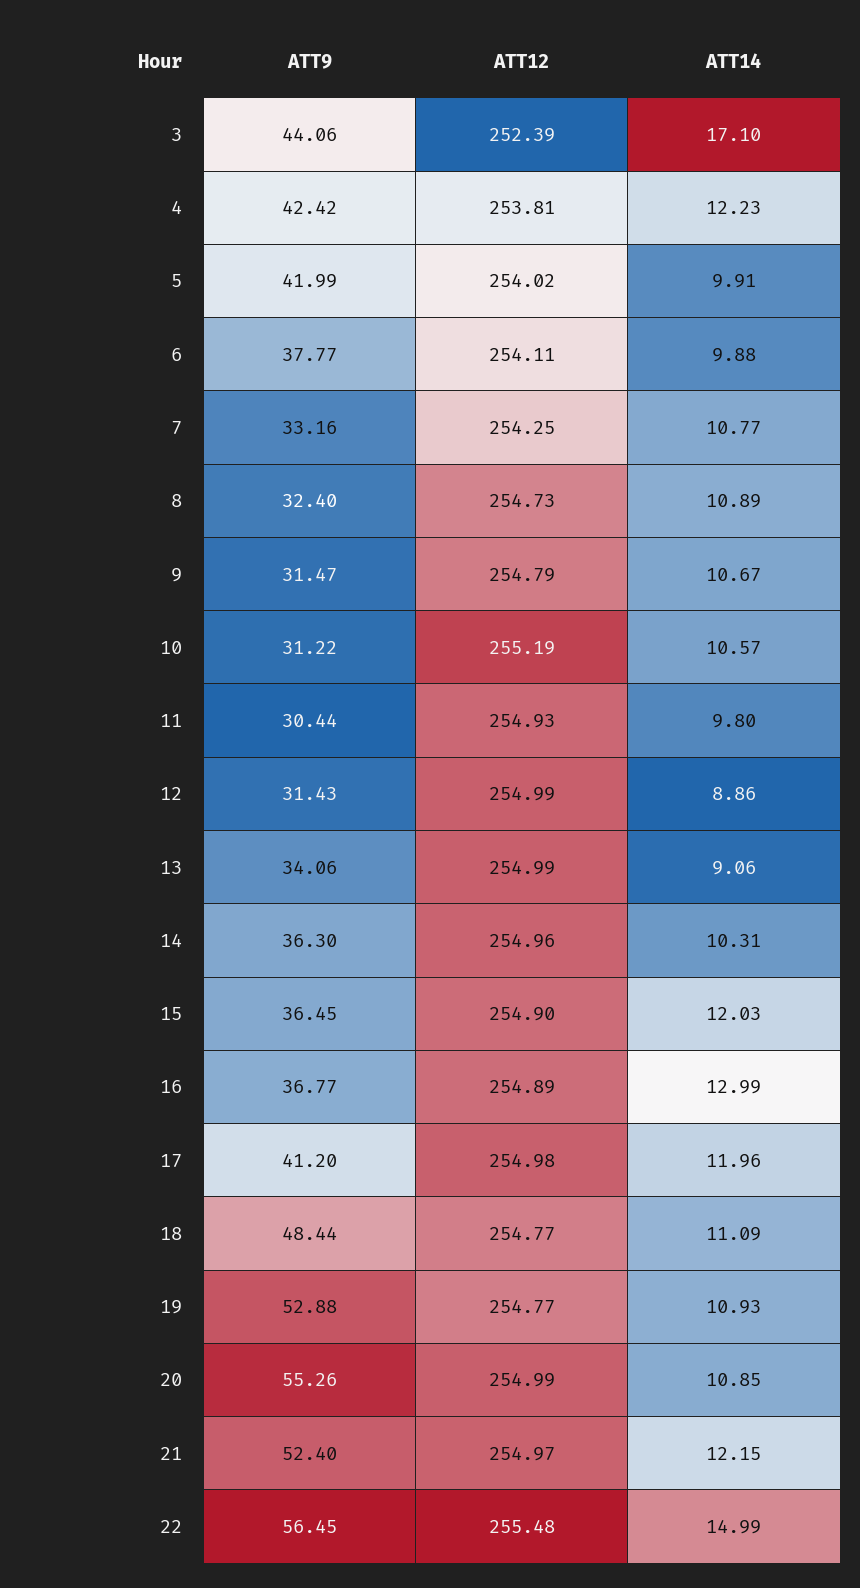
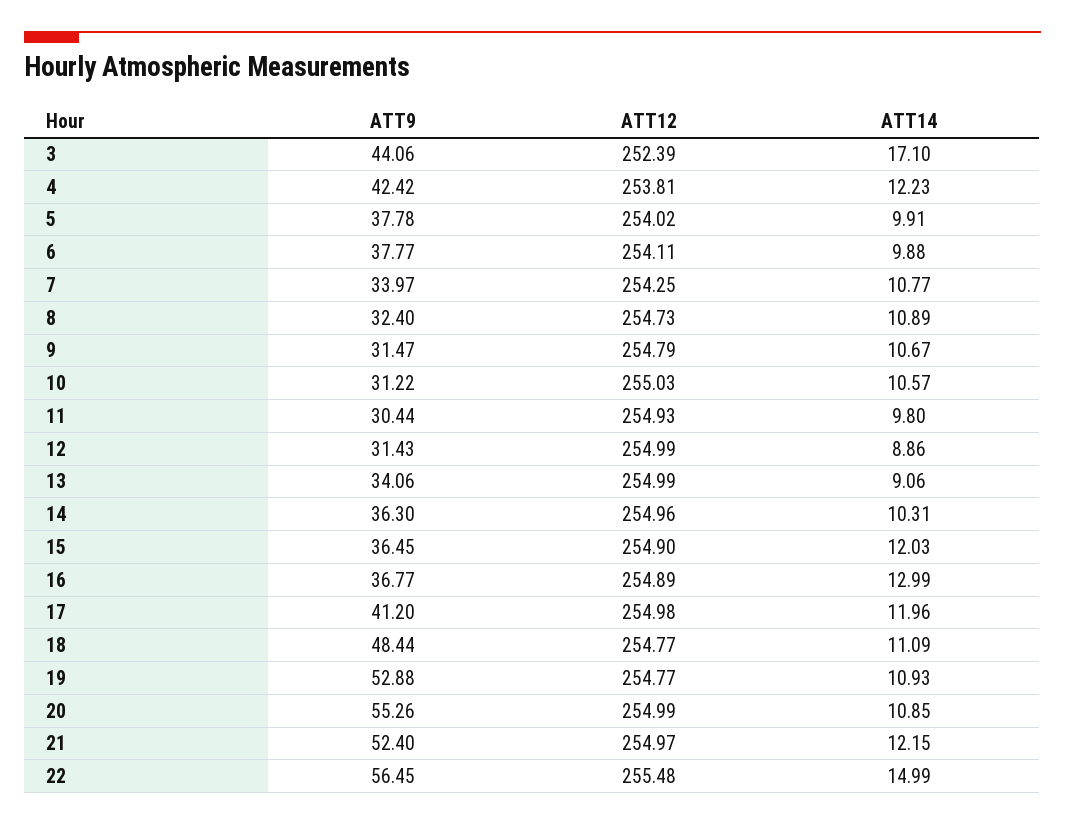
  {
    "ATT9": {
      "3": 44.06,
      "4": 42.42,
-     "5": 41.99,
+     "5": 37.78,
      "6": 37.77,
-     "7": 33.16,
+     "7": 33.97,
      "8": 32.4,
      "9": 31.47,
      "10": 31.22,
      "11": 30.44,
      "12": 31.43,
      "13": 34.06,
      "14": 36.3,
      "15": 36.45,
      "16": 36.77,
      "17": 41.2,
      "18": 48.44,
      "19": 52.88,
      "20": 55.26,
      "21": 52.4,
      "22": 56.45
    },
    "ATT12": {
      "3": 252.39,
      "4": 253.81,
      "5": 254.02,
      "6": 254.11,
      "7": 254.25,
      "8": 254.73,
      "9": 254.79,
-     "10": 255.19,
+     "10": 255.03,
      "11": 254.93,
      "12": 254.99,
      "13": 254.99,
      "14": 254.96,
      "15": 254.9,
      "16": 254.89,
      "17": 254.98,
      "18": 254.77,
      "19": 254.77,
      "20": 254.99,
      "21": 254.97,
      "22": 255.48
    },
    "ATT14": {
      "3": 17.1,
      "4": 12.23,
      "5": 9.91,
      "6": 9.88,
      "7": 10.77,
      "8": 10.89,
      "9": 10.67,
      "10": 10.57,
      "11": 9.8,
      "12": 8.86,
      "13": 9.06,
      "14": 10.31,
      "15": 12.03,
      "16": 12.99,
      "17": 11.96,
      "18": 11.09,
      "19": 10.93,
      "20": 10.85,
      "21": 12.15,
      "22": 14.99
    }
  }

